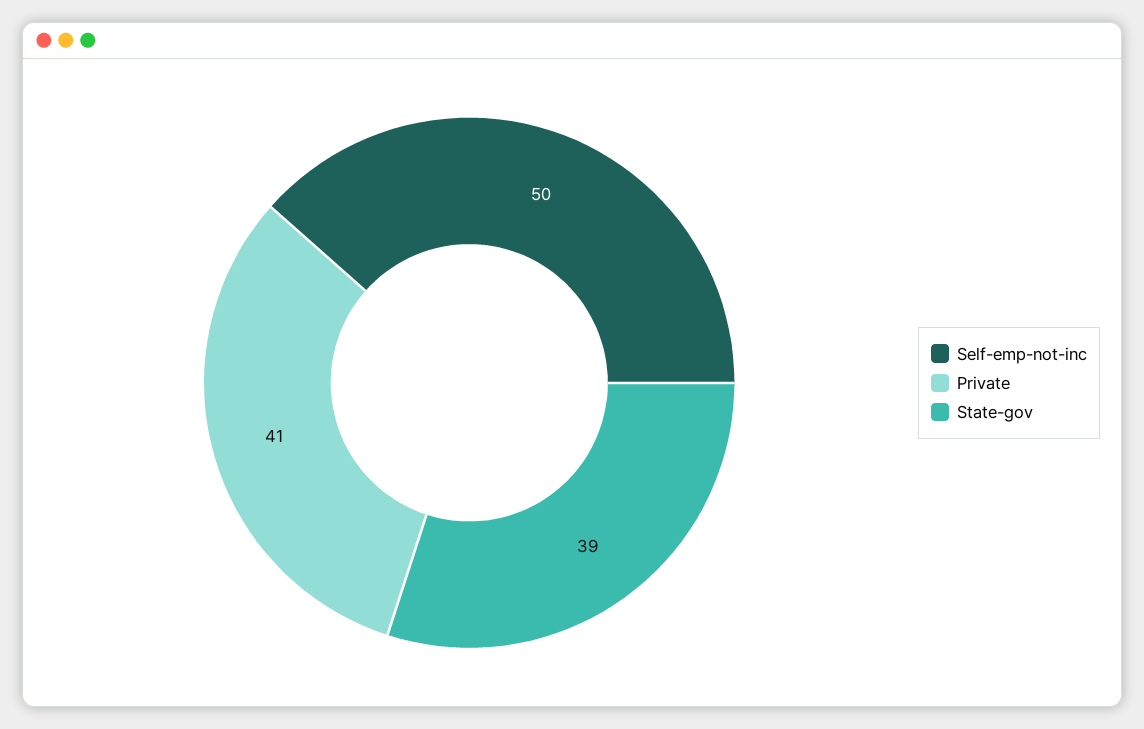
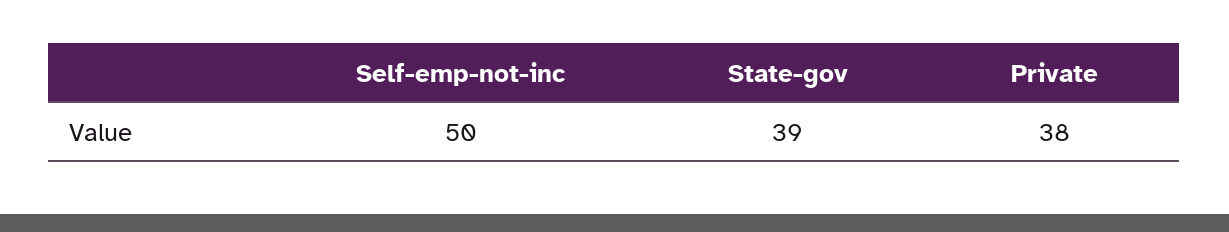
  {
    "Self-emp-not-inc": 50,
-   "Private": 41,
+   "Private": 38,
    "State-gov": 39
  }

